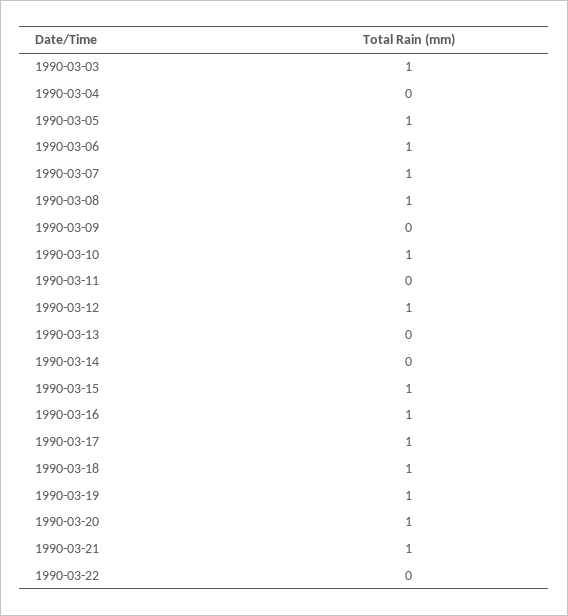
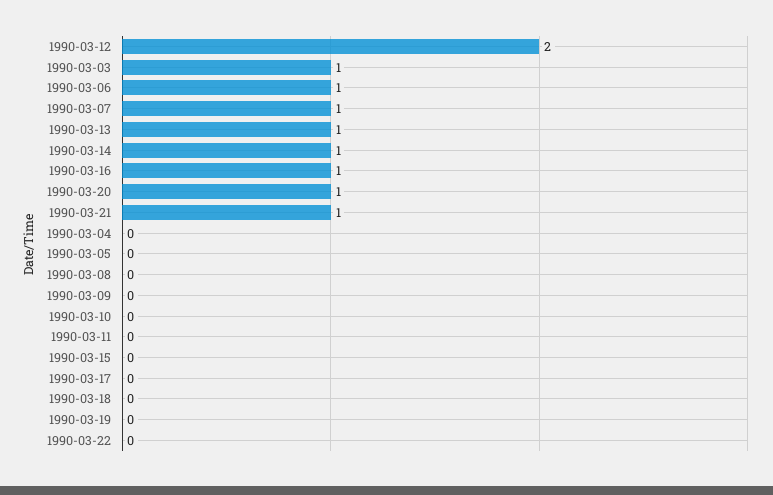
  {
    "1990-03-03": 1,
    "1990-03-04": 0,
-   "1990-03-05": 1,
+   "1990-03-05": 0,
    "1990-03-06": 1,
    "1990-03-07": 1,
-   "1990-03-08": 1,
+   "1990-03-08": 0,
    "1990-03-09": 0,
-   "1990-03-10": 1,
+   "1990-03-10": 0,
    "1990-03-11": 0,
-   "1990-03-12": 1,
+   "1990-03-12": 2,
-   "1990-03-13": 0,
+   "1990-03-13": 1,
-   "1990-03-14": 0,
+   "1990-03-14": 1,
-   "1990-03-15": 1,
+   "1990-03-15": 0,
    "1990-03-16": 1,
-   "1990-03-17": 1,
+   "1990-03-17": 0,
-   "1990-03-18": 1,
+   "1990-03-18": 0,
-   "1990-03-19": 1,
+   "1990-03-19": 0,
    "1990-03-20": 1,
    "1990-03-21": 1,
    "1990-03-22": 0
  }

